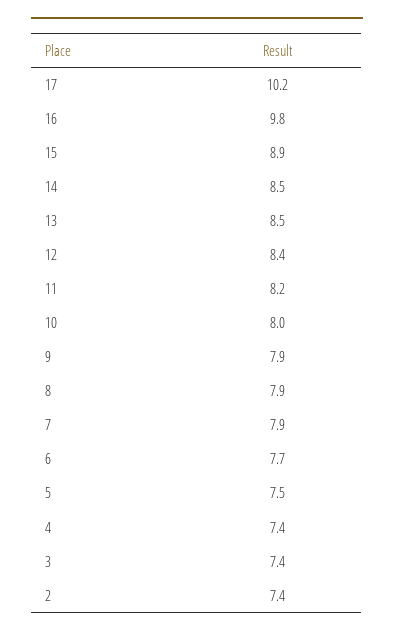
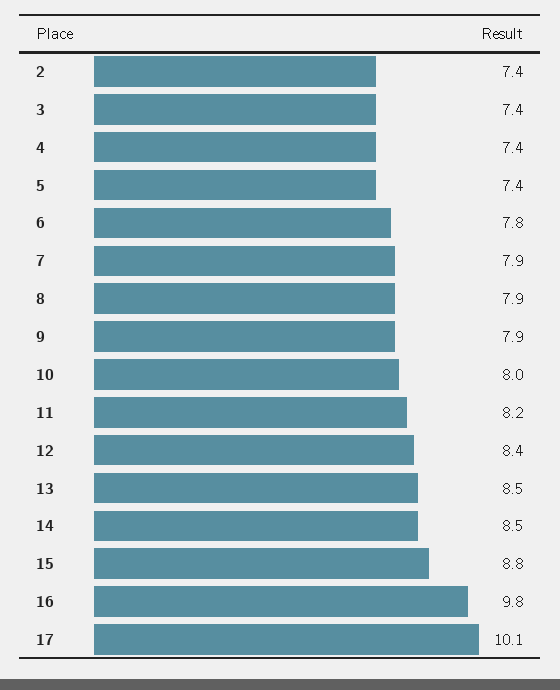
  {
-   "17": 10.2,
+   "17": 10.1,
    "16": 9.8,
-   "15": 8.9,
+   "15": 8.8,
    "14": 8.5,
    "13": 8.5,
    "12": 8.4,
    "11": 8.2,
    "10": 8,
    "9": 7.9,
    "8": 7.9,
    "7": 7.9,
-   "6": 7.7,
+   "6": 7.8,
-   "5": 7.5,
+   "5": 7.4,
    "4": 7.4,
    "3": 7.4,
    "2": 7.4
  }

